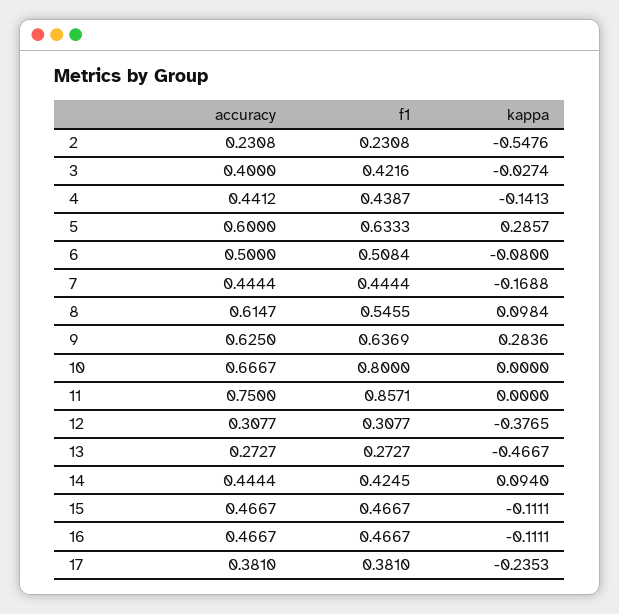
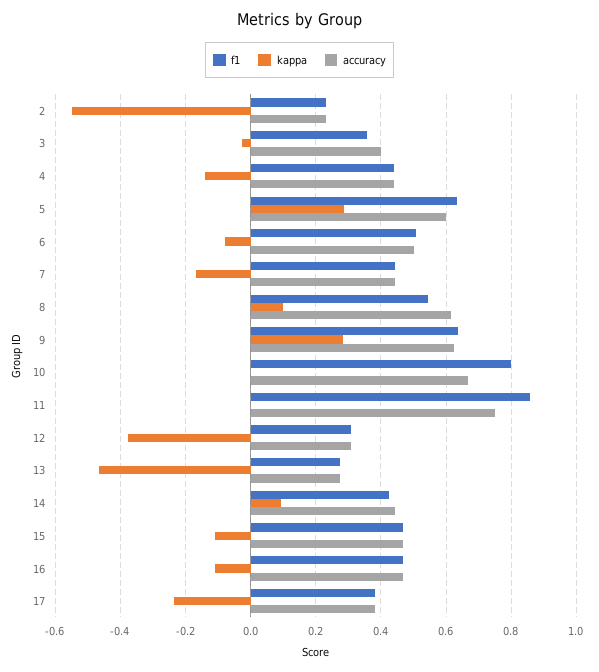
  {
    "accuracy": {
      "2": 0.2308,
      "3": 0.4,
      "4": 0.4412,
      "5": 0.6,
      "6": 0.5,
      "7": 0.4444,
      "8": 0.6147,
      "9": 0.625,
      "10": 0.6667,
      "11": 0.75,
      "12": 0.3077,
      "13": 0.2727,
      "14": 0.4444,
      "15": 0.4667,
      "16": 0.4667,
      "17": 0.381
    },
    "f1": {
      "2": 0.2308,
-     "3": 0.4216,
+     "3": 0.36,
      "4": 0.4387,
      "5": 0.6333,
      "6": 0.5084,
      "7": 0.4444,
      "8": 0.5455,
      "9": 0.6369,
      "10": 0.8,
      "11": 0.8571,
      "12": 0.3077,
      "13": 0.2727,
      "14": 0.4245,
      "15": 0.4667,
      "16": 0.4667,
      "17": 0.381
    },
    "kappa": {
      "2": -0.5476,
      "3": -0.0274,
      "4": -0.1413,
      "5": 0.2857,
      "6": -0.08,
      "7": -0.1688,
      "8": 0.0984,
      "9": 0.2836,
      "10": 0,
      "11": 0,
      "12": -0.3765,
      "13": -0.4667,
      "14": 0.094,
      "15": -0.1111,
      "16": -0.1111,
      "17": -0.2353
    }
  }

